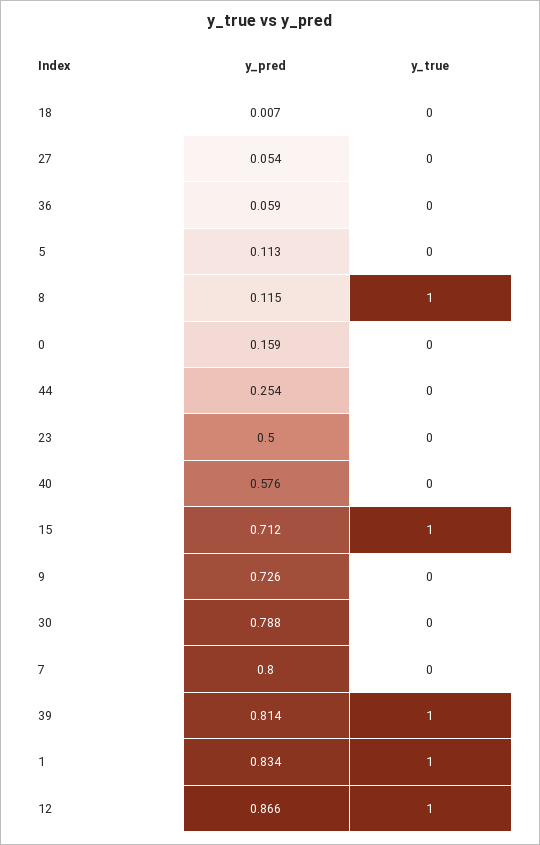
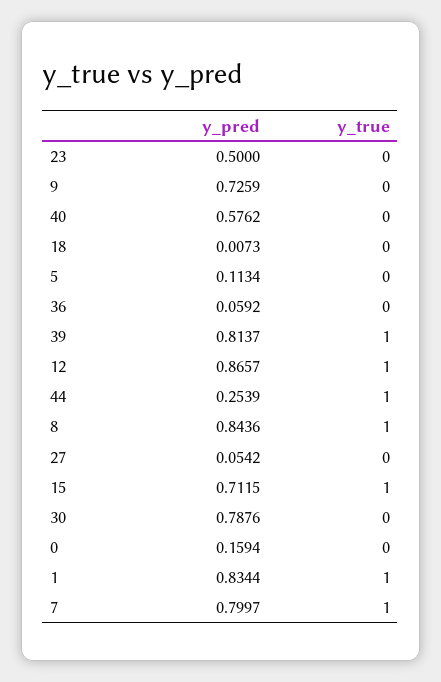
  {
    "y_pred": {
      "18": 0.0073,
      "27": 0.0542,
      "36": 0.0592,
      "5": 0.1134,
-     "8": 0.115,
+     "8": 0.8436,
      "0": 0.1594,
      "44": 0.2539,
      "23": 0.5,
      "40": 0.5762,
      "15": 0.7115,
      "9": 0.7259,
      "30": 0.7876,
      "7": 0.7997,
      "39": 0.8137,
      "1": 0.8344,
      "12": 0.8657
    },
    "y_true": {
      "18": 0,
      "27": 0,
      "36": 0,
      "5": 0,
      "8": 1,
      "0": 0,
-     "44": 0,
+     "44": 1,
      "23": 0,
      "40": 0,
      "15": 1,
      "9": 0,
      "30": 0,
-     "7": 0,
+     "7": 1,
      "39": 1,
      "1": 1,
      "12": 1
    }
  }

